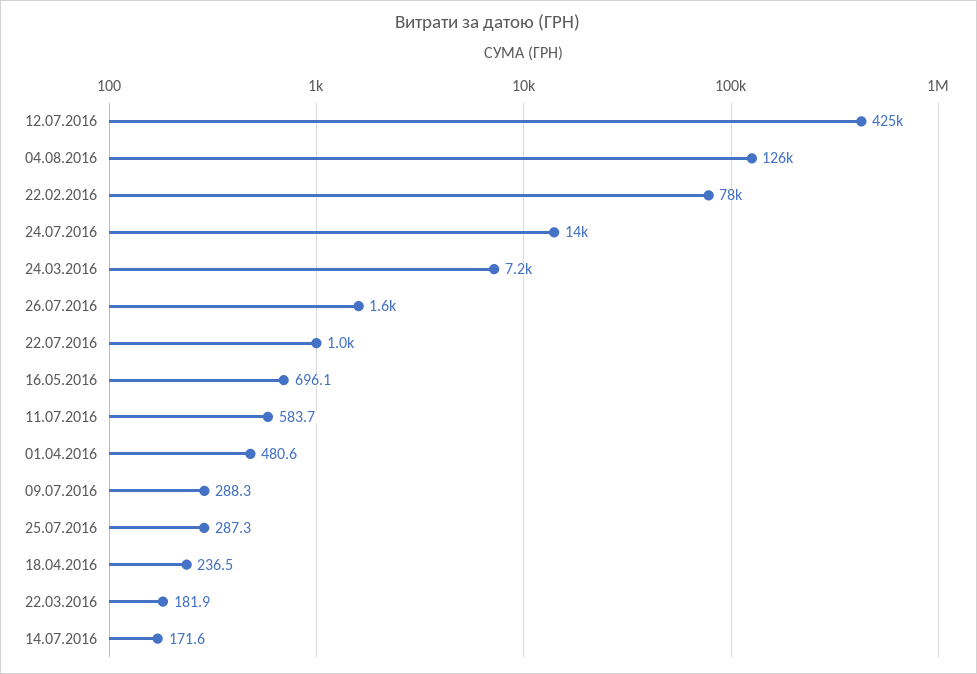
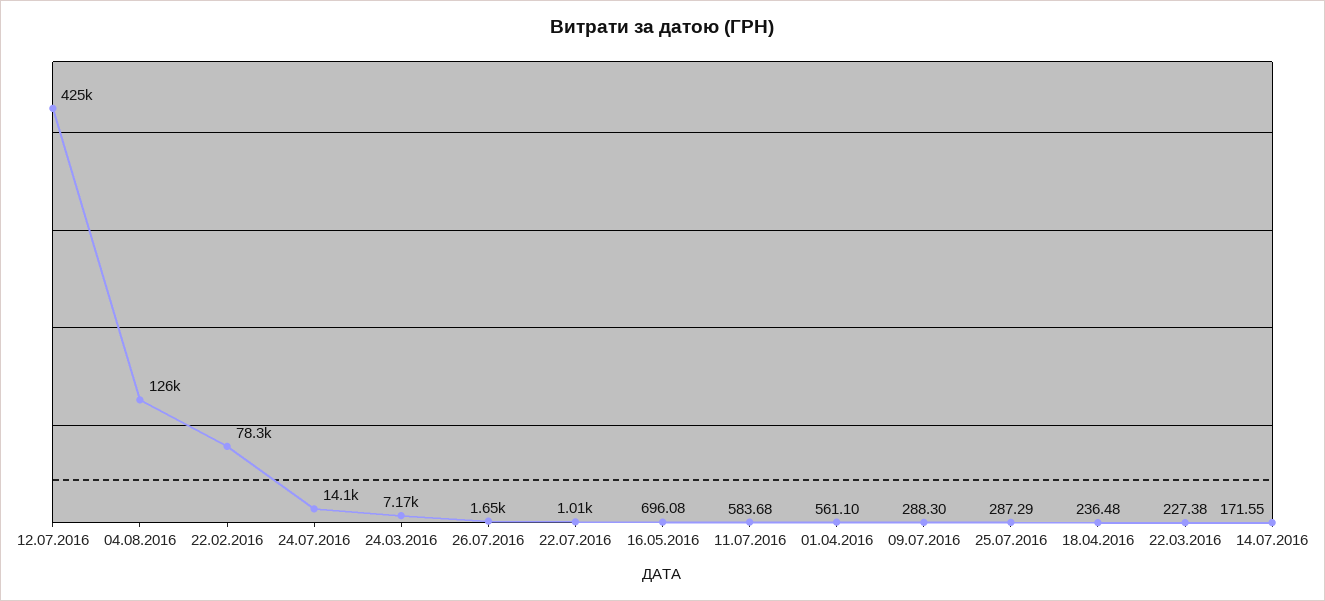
  {
    "12.07.2016": 425000,
    "04.08.2016": 126000,
    "22.02.2016": 78300,
    "24.07.2016": 14100,
    "24.03.2016": 7170,
    "26.07.2016": 1650,
    "22.07.2016": 1010,
    "16.05.2016": 696.08,
    "11.07.2016": 583.68,
-   "01.04.2016": 480.6,
+   "01.04.2016": 561.1,
    "09.07.2016": 288.3,
    "25.07.2016": 287.29,
    "18.04.2016": 236.48,
-   "22.03.2016": 181.9,
+   "22.03.2016": 227.38,
    "14.07.2016": 171.55
  }

